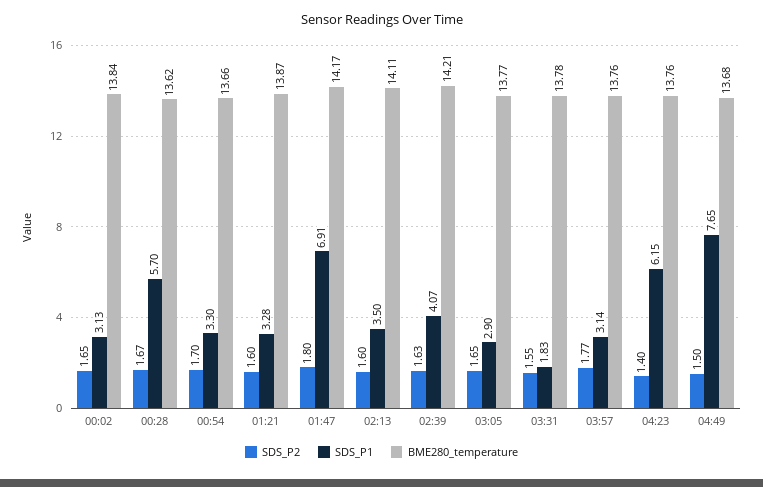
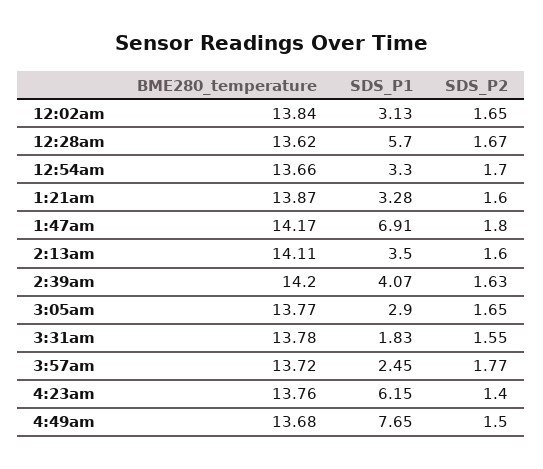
  {
    "SDS_P2": {
      "00:02": 1.65,
      "00:28": 1.67,
      "00:54": 1.7,
      "01:21": 1.6,
      "01:47": 1.8,
      "02:13": 1.6,
      "02:39": 1.63,
      "03:05": 1.65,
      "03:31": 1.55,
      "03:57": 1.77,
      "04:23": 1.4,
      "04:49": 1.5
    },
    "SDS_P1": {
      "00:02": 3.13,
      "00:28": 5.7,
      "00:54": 3.3,
      "01:21": 3.28,
      "01:47": 6.91,
      "02:13": 3.5,
      "02:39": 4.07,
      "03:05": 2.9,
      "03:31": 1.83,
-     "03:57": 3.14,
+     "03:57": 2.45,
      "04:23": 6.15,
      "04:49": 7.65
    },
    "BME280_temperature": {
      "00:02": 13.84,
      "00:28": 13.62,
      "00:54": 13.66,
      "01:21": 13.87,
      "01:47": 14.17,
      "02:13": 14.11,
-     "02:39": 14.21,
+     "02:39": 14.2,
      "03:05": 13.77,
      "03:31": 13.78,
-     "03:57": 13.76,
+     "03:57": 13.72,
      "04:23": 13.76,
      "04:49": 13.68
    }
  }

